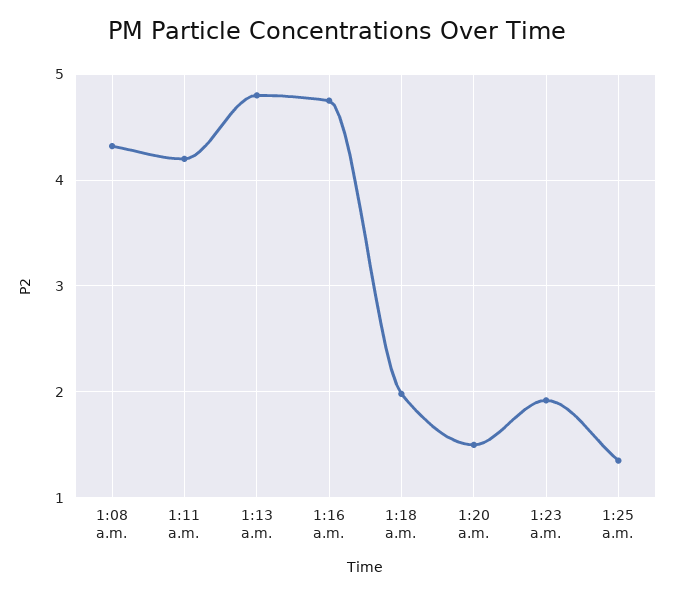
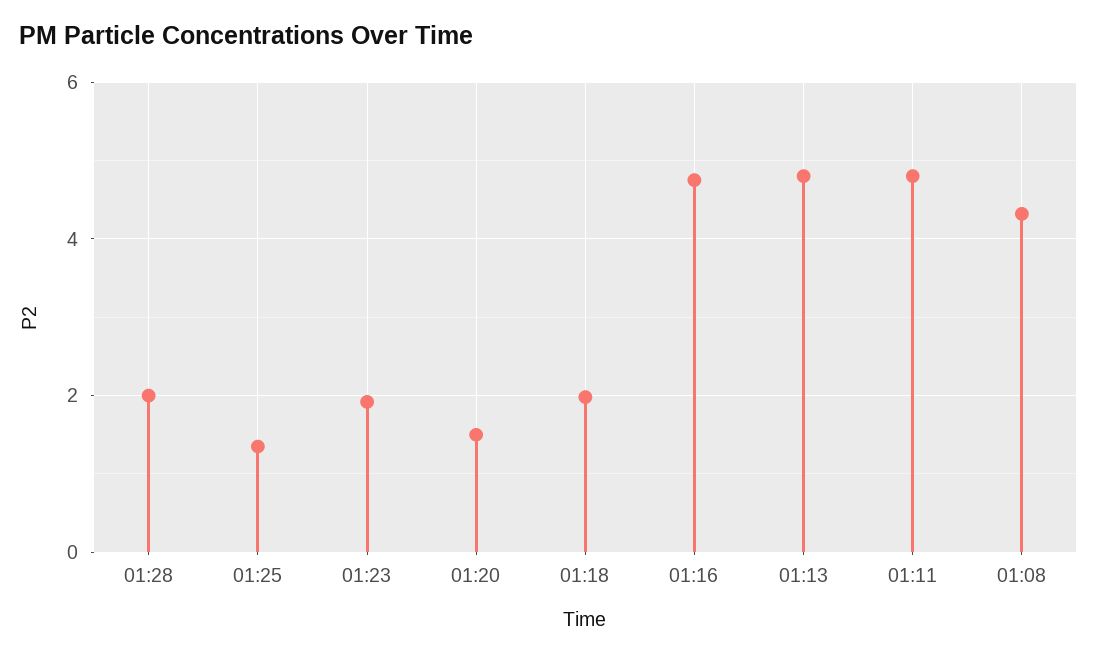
  {
    "1:08 a.m.": 4.3,
-   "1:11 a.m.": 4.2,
+   "1:11 a.m.": 4.8,
    "1:13 a.m.": 4.8,
    "1:16 a.m.": 4.8,
    "1:18 a.m.": 2,
    "1:20 a.m.": 1.5,
    "1:23 a.m.": 1.9,
-   "1:25 a.m.": 1.4
+   "1:25 a.m.": 1.4,
+   "01:28": 2
  }

